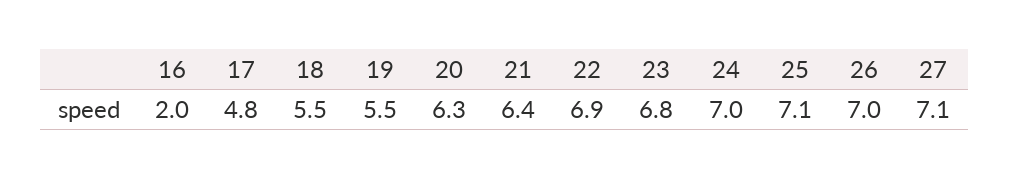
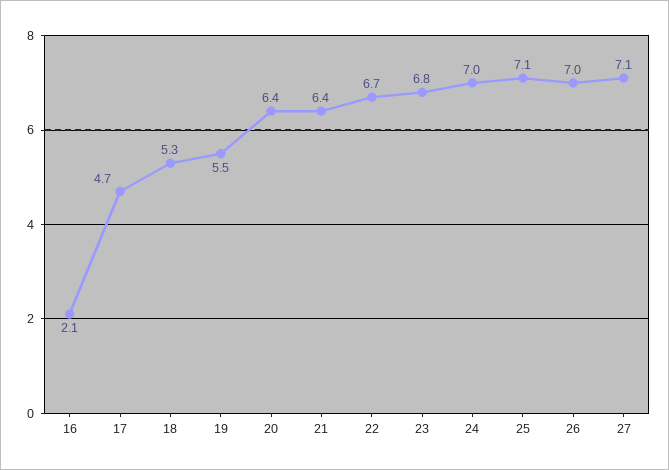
  {
-   "16": 2,
+   "16": 2.1,
-   "17": 4.8,
+   "17": 4.7,
-   "18": 5.5,
+   "18": 5.3,
    "19": 5.5,
-   "20": 6.3,
+   "20": 6.4,
    "21": 6.4,
-   "22": 6.9,
+   "22": 6.7,
    "23": 6.8,
    "24": 7,
    "25": 7.1,
    "26": 7,
    "27": 7.1
  }

